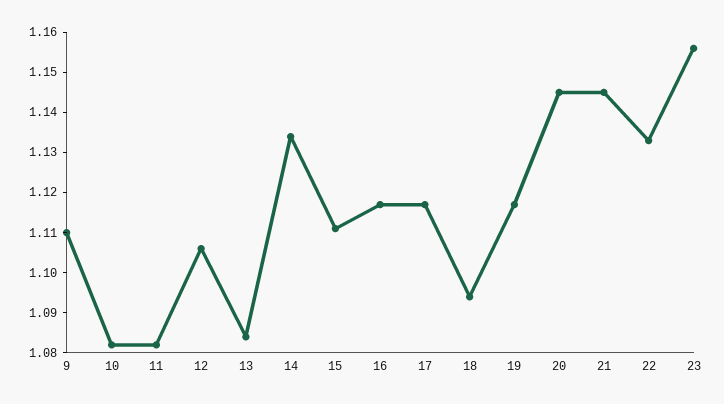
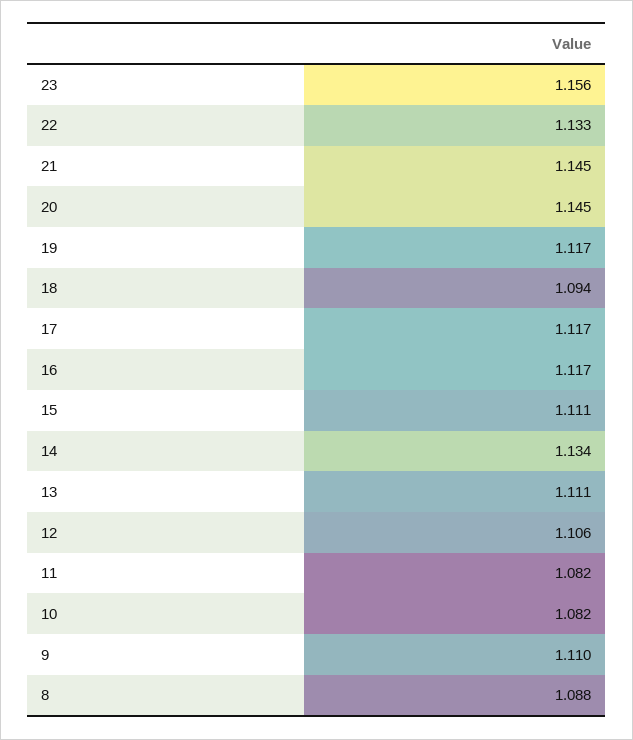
  {
    "9": 1.11,
    "10": 1.082,
    "11": 1.082,
    "12": 1.106,
-   "13": 1.085,
+   "13": 1.111,
    "14": 1.134,
    "15": 1.111,
    "16": 1.117,
    "17": 1.117,
    "18": 1.094,
    "19": 1.117,
    "20": 1.145,
    "21": 1.145,
    "22": 1.133,
-   "23": 1.156
+   "23": 1.156,
+   "8": 1.088
  }

